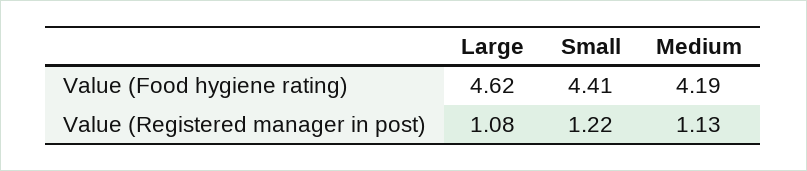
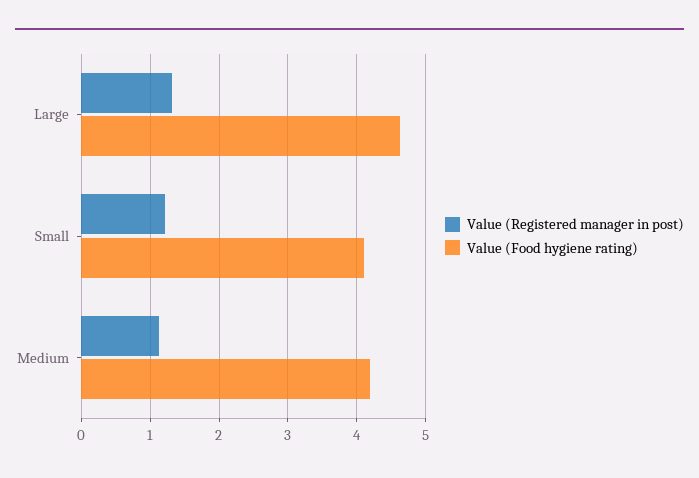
  {
    "Value (Food hygiene rating)": {
      "Large": 4.62,
-     "Small": 4.41,
+     "Small": 4.1,
      "Medium": 4.19
    },
    "Value (Registered manager in post)": {
-     "Large": 1.08,
+     "Large": 1.3,
      "Small": 1.22,
      "Medium": 1.13
    }
  }

